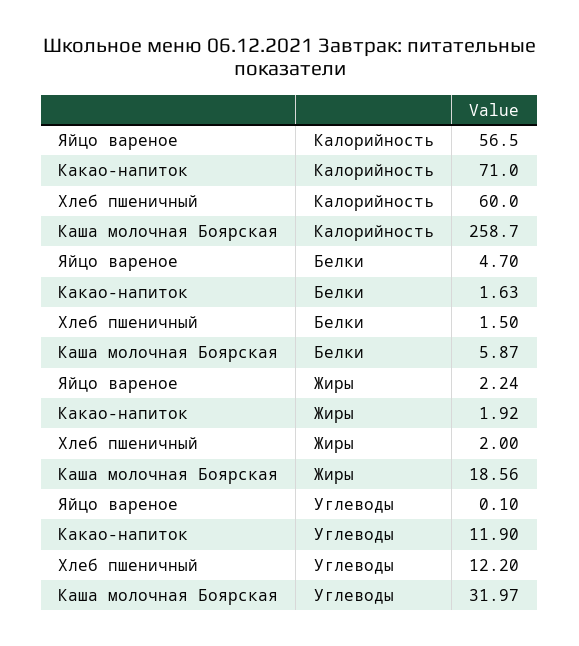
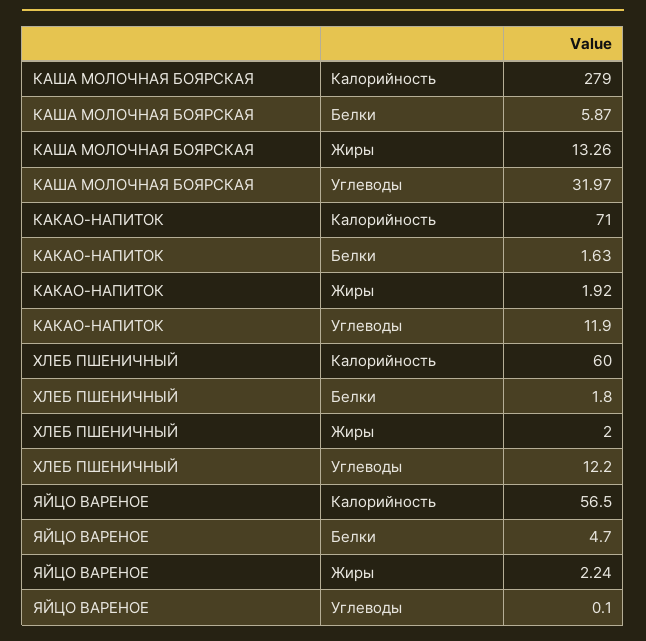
  {
    "Яйцо вареное": {
      "Калорийность": 56.5,
      "Белки": 4.7,
      "Жиры": 2.24,
      "Углеводы": 0.1
    },
    "Какао-напиток": {
      "Калорийность": 71,
      "Белки": 1.63,
      "Жиры": 1.92,
      "Углеводы": 11.9
    },
    "Хлеб пшеничный": {
      "Калорийность": 60,
-     "Белки": 1.5,
+     "Белки": 1.8,
      "Жиры": 2,
      "Углеводы": 12.2
    },
    "Каша молочная Боярская": {
-     "Калорийность": 258.7,
+     "Калорийность": 279,
      "Белки": 5.87,
-     "Жиры": 18.56,
+     "Жиры": 13.26,
      "Углеводы": 31.97
    }
  }

